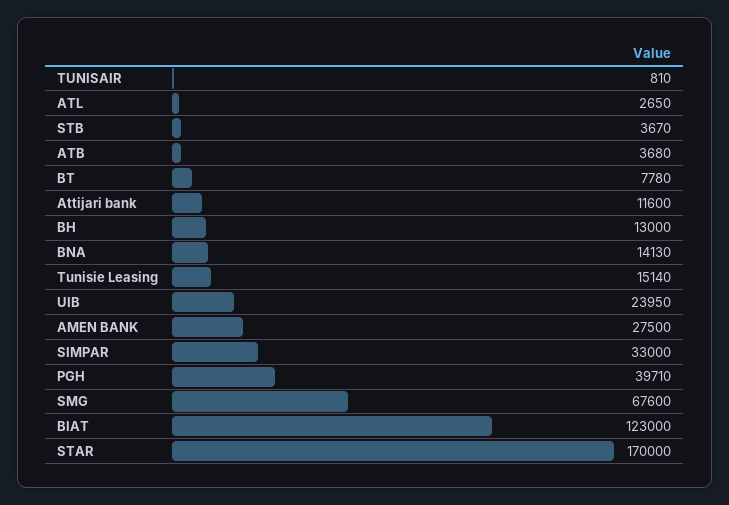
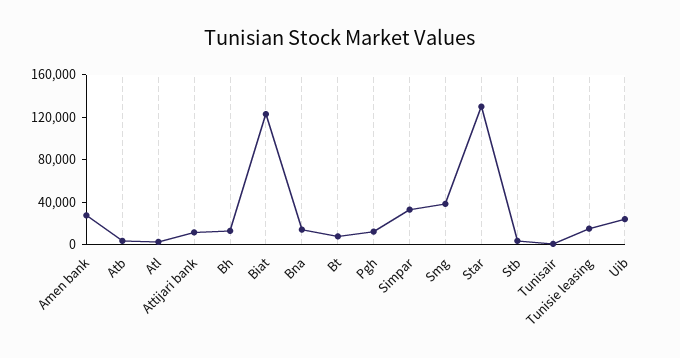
  {
    "TUNISAIR": 810,
    "ATL": 2650,
    "STB": 3670,
    "ATB": 3680,
    "BT": 7780,
    "Attijari bank": 11600,
    "BH": 13000,
    "BNA": 14130,
    "Tunisie Leasing": 15140,
    "UIB": 23950,
    "AMEN BANK": 27500,
    "SIMPAR": 33000,
-   "PGH": 39710,
+   "PGH": 10000,
-   "SMG": 67600,
+   "SMG": 40000,
    "BIAT": 123000,
-   "STAR": 170000
+   "STAR": 130000
  }

